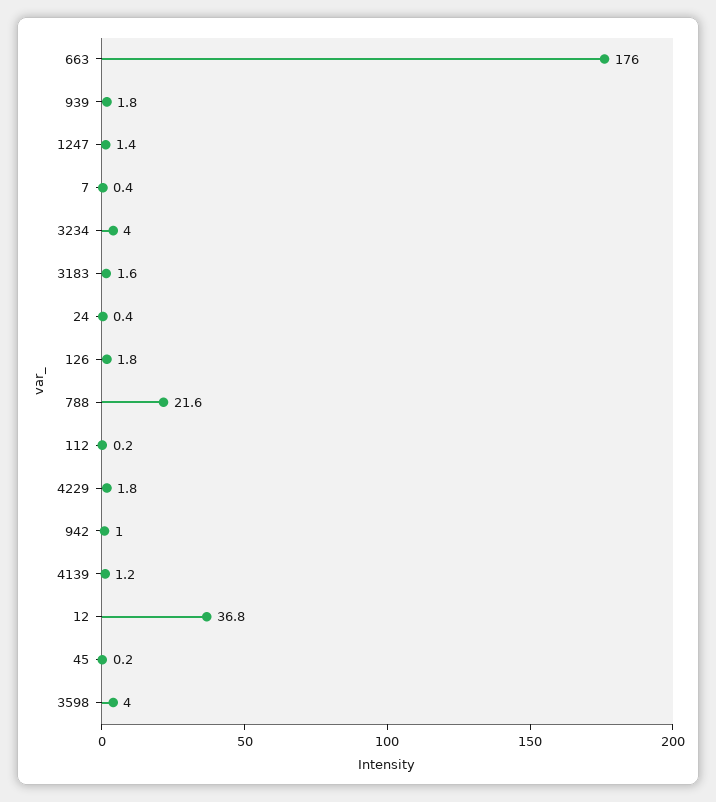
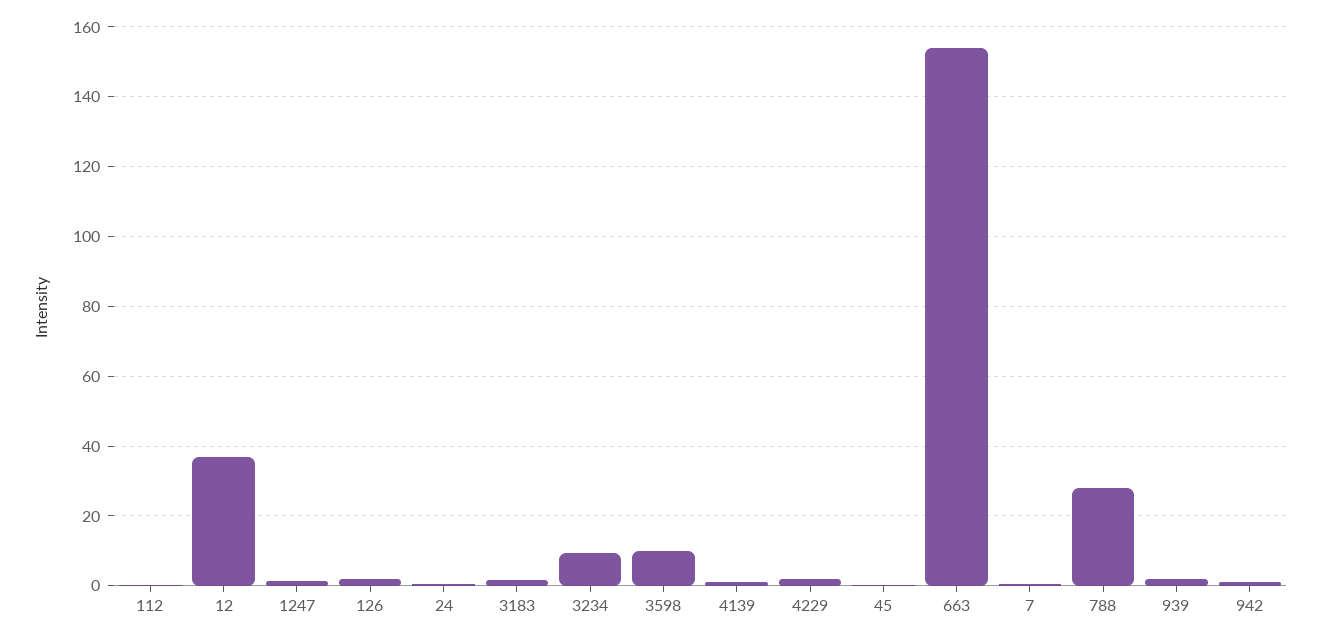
  {
-   "663": 176,
+   "663": 154,
    "939": 1.8,
    "1247": 1.4,
    "7": 0.4,
-   "3234": 4,
+   "3234": 10,
    "3183": 1.6,
    "24": 0.4,
    "126": 1.8,
-   "788": 21.6,
+   "788": 28,
    "112": 0.2,
    "4229": 1.8,
    "942": 1,
    "4139": 1.2,
    "12": 36.8,
    "45": 0.2,
-   "3598": 4
+   "3598": 10
  }

